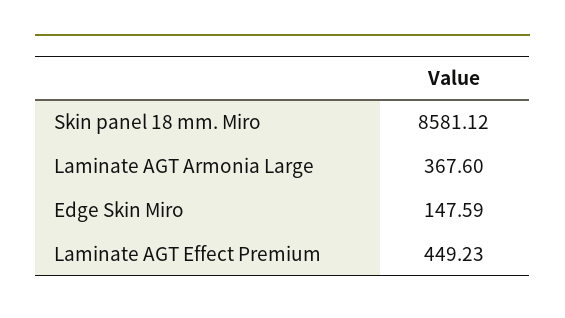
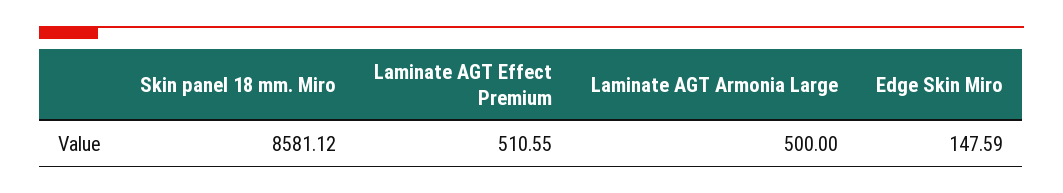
  {
    "Skin panel 18 mm. Miro": 8581.12,
-   "Laminate AGT Armonia Large": 367.6,
+   "Laminate AGT Armonia Large": 500,
    "Edge Skin Miro": 147.59,
-   "Laminate AGT Effect Premium": 449.23
+   "Laminate AGT Effect Premium": 510.55
  }

